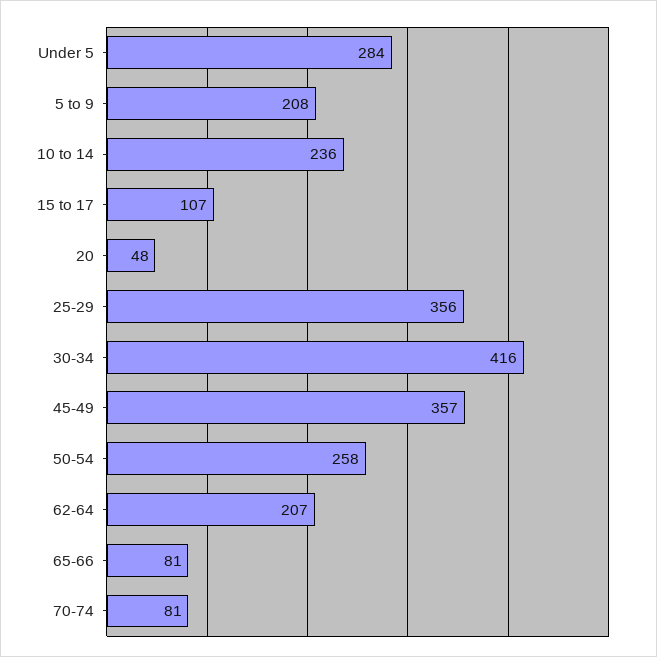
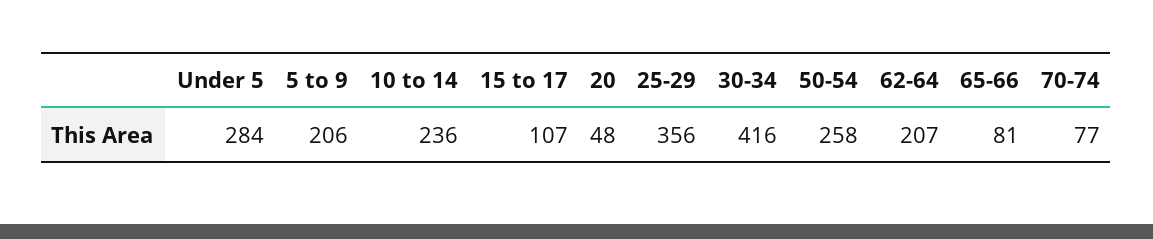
  {
    "Under 5": 284,
-   "5 to 9": 208,
+   "5 to 9": 206,
    "10 to 14": 236,
    "15 to 17": 107,
    "20": 48,
    "25-29": 356,
    "30-34": 416,
-   "45-49": 357,
    "50-54": 258,
    "62-64": 207,
    "65-66": 81,
-   "70-74": 81
+   "70-74": 77
  }

